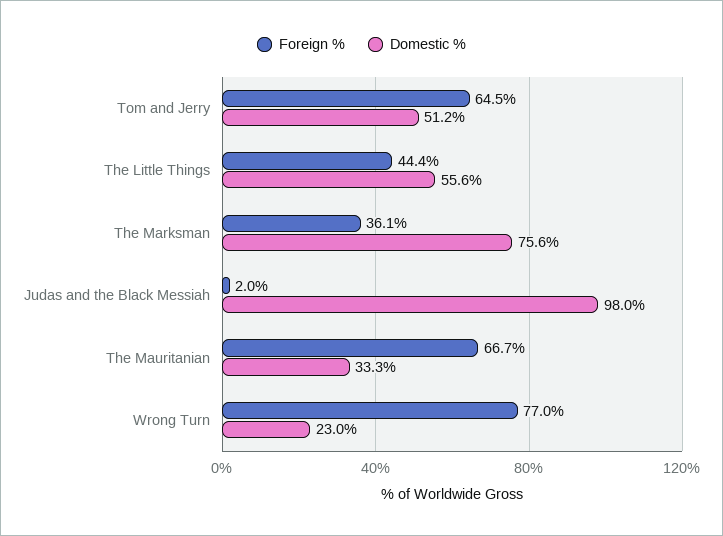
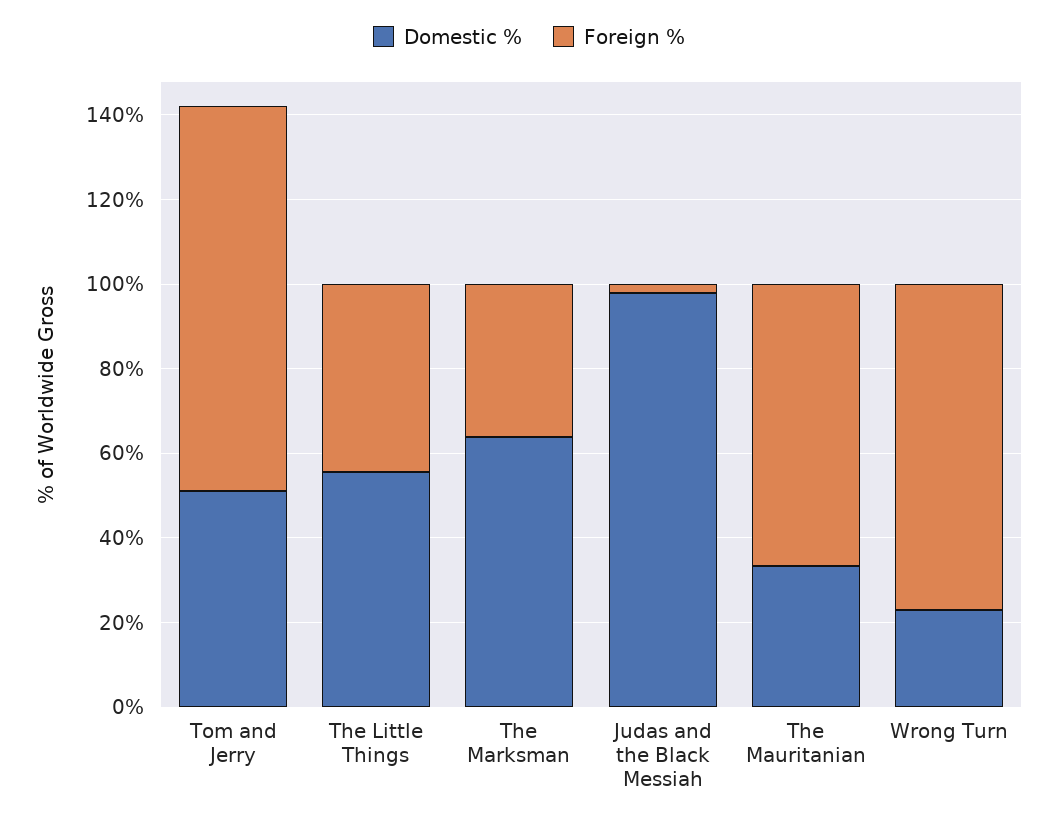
  {
    "Foreign %": {
-     "Tom and Jerry": 64.5,
+     "Tom and Jerry": 90,
      "The Little Things": 44.4,
      "The Marksman": 36.1,
      "Judas and the Black Messiah": 2,
      "The Mauritanian": 66.7,
      "Wrong Turn": 77
    },
    "Domestic %": {
      "Tom and Jerry": 51.2,
      "The Little Things": 55.6,
-     "The Marksman": 75.6,
+     "The Marksman": 65,
      "Judas and the Black Messiah": 98,
      "The Mauritanian": 33.3,
      "Wrong Turn": 23
    }
  }

